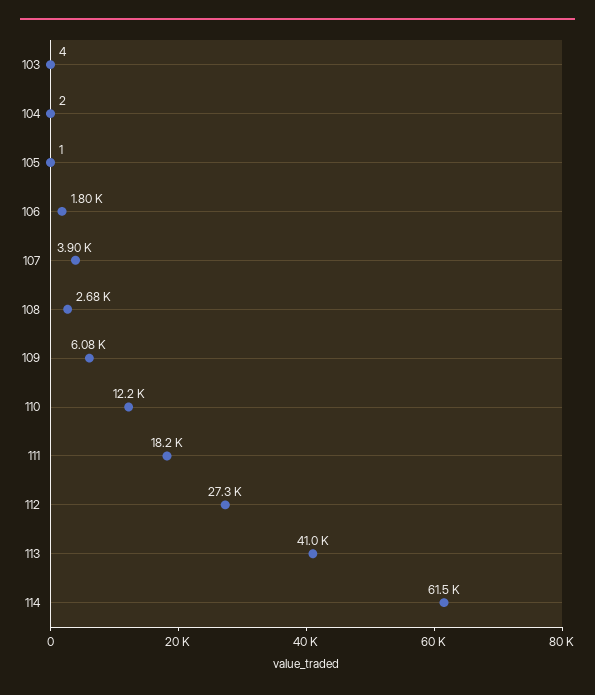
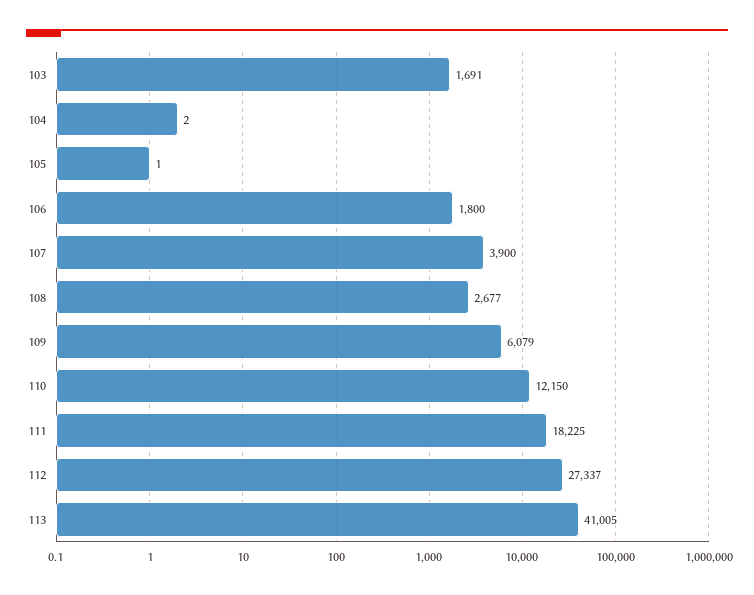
  {
-   "103": 4,
+   "103": 1691,
    "104": 2,
    "105": 1,
    "106": 1800,
    "107": 3900,
    "108": 2677,
    "109": 6079,
    "110": 12150,
    "111": 18225,
    "112": 27337,
-   "113": 41005,
+   "113": 41005
-   "114": 61500
  }

